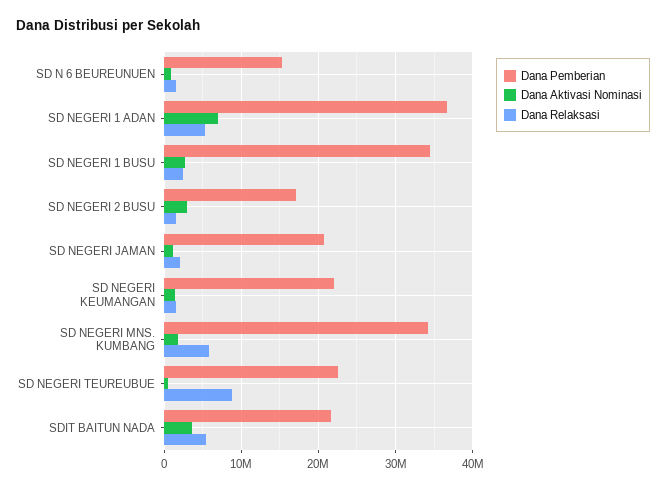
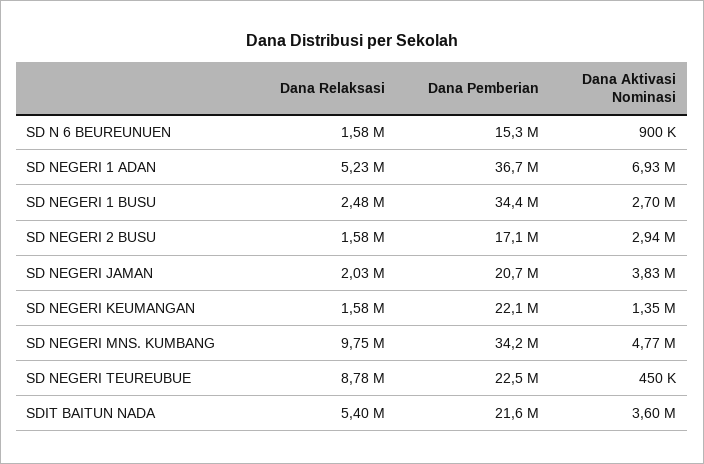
  {
    "Dana Pemberian": {
      "SD N 6 BEUREUNUEN": 15300000,
      "SD NEGERI 1 ADAN": 36700000,
      "SD NEGERI 1 BUSU": 34400000,
      "SD NEGERI 2 BUSU": 17100000,
      "SD NEGERI JAMAN": 20700000,
      "SD NEGERI KEUMANGAN": 22100000,
      "SD NEGERI MNS. KUMBANG": 34200000,
      "SD NEGERI TEUREUBUE": 22500000,
      "SDIT BAITUN NADA": 21600000
    },
    "Dana Aktivasi Nominasi": {
      "SD N 6 BEUREUNUEN": 900000,
      "SD NEGERI 1 ADAN": 6930000,
      "SD NEGERI 1 BUSU": 2700000,
      "SD NEGERI 2 BUSU": 2940000,
-     "SD NEGERI JAMAN": 1000000,
+     "SD NEGERI JAMAN": 3830000,
      "SD NEGERI KEUMANGAN": 1350000,
-     "SD NEGERI MNS. KUMBANG": 2000000,
+     "SD NEGERI MNS. KUMBANG": 4770000,
      "SD NEGERI TEUREUBUE": 450000,
      "SDIT BAITUN NADA": 3600000
    },
    "Dana Relaksasi": {
      "SD N 6 BEUREUNUEN": 1580000,
      "SD NEGERI 1 ADAN": 5230000,
      "SD NEGERI 1 BUSU": 2480000,
      "SD NEGERI 2 BUSU": 1580000,
      "SD NEGERI JAMAN": 2030000,
      "SD NEGERI KEUMANGAN": 1580000,
-     "SD NEGERI MNS. KUMBANG": 6000000,
+     "SD NEGERI MNS. KUMBANG": 9750000,
      "SD NEGERI TEUREUBUE": 8780000,
      "SDIT BAITUN NADA": 5400000
    }
  }

